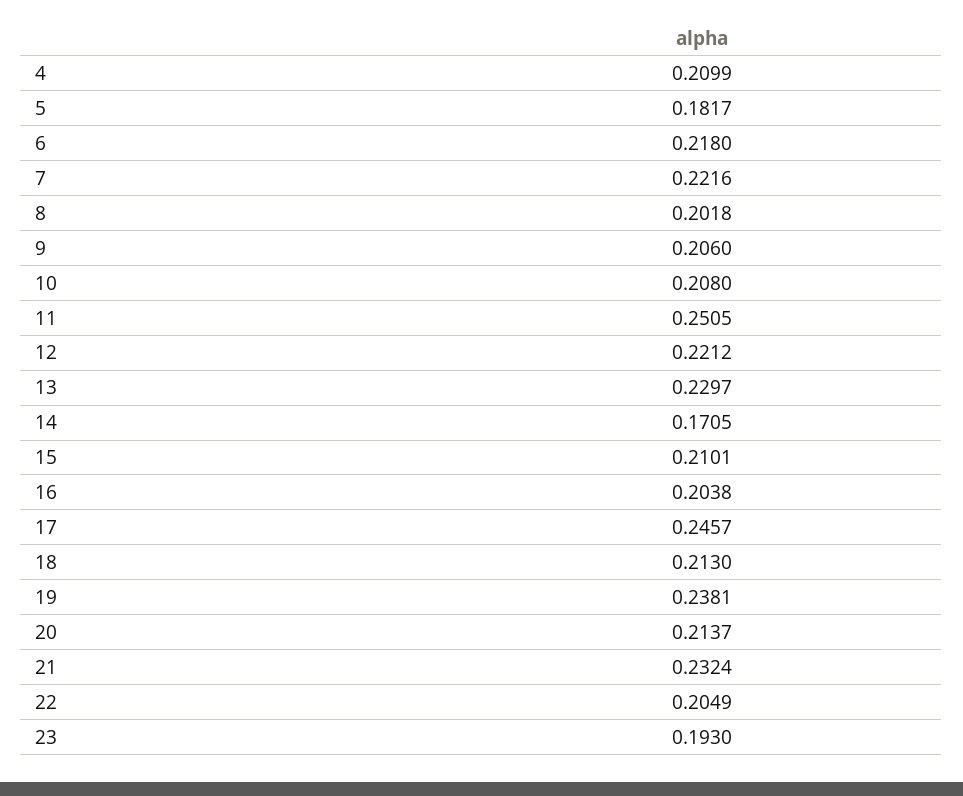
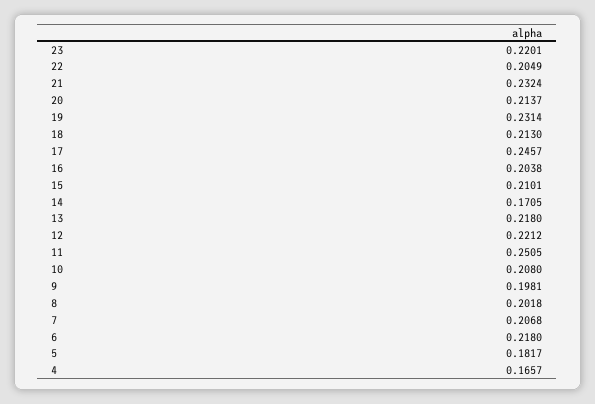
  {
-   "4": 0.2099,
+   "4": 0.1657,
    "5": 0.1817,
    "6": 0.218,
-   "7": 0.2216,
+   "7": 0.2068,
    "8": 0.2018,
-   "9": 0.206,
+   "9": 0.1981,
    "10": 0.208,
    "11": 0.2505,
    "12": 0.2212,
-   "13": 0.2297,
+   "13": 0.218,
    "14": 0.1705,
    "15": 0.2101,
    "16": 0.2038,
    "17": 0.2457,
    "18": 0.213,
-   "19": 0.2381,
+   "19": 0.2314,
    "20": 0.2137,
    "21": 0.2324,
    "22": 0.2049,
-   "23": 0.193
+   "23": 0.2201
  }

